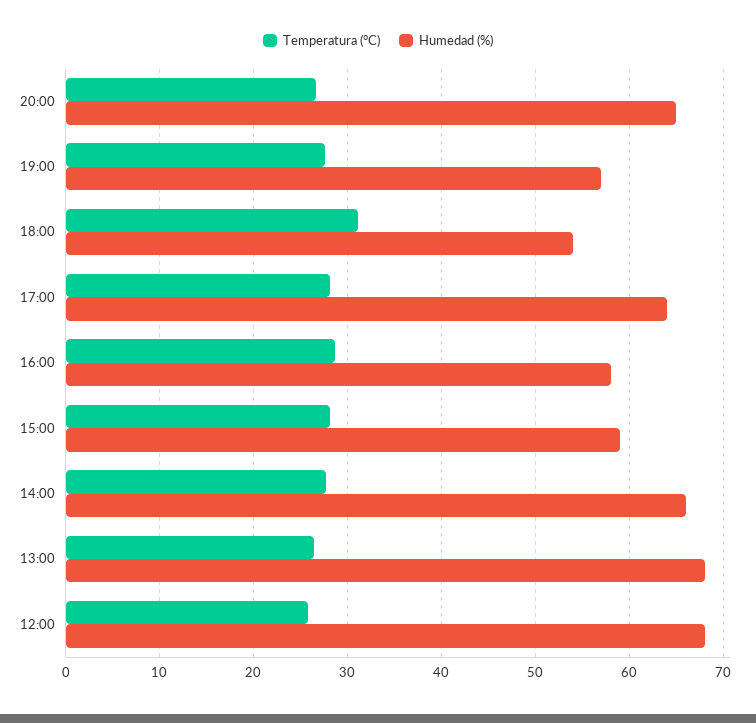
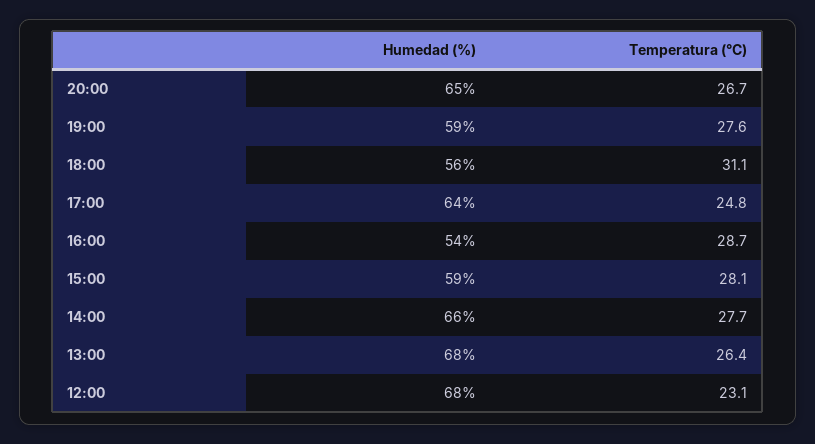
  {
    "Temperatura (°C)": {
      "20:00": 26.7,
      "19:00": 27.6,
      "18:00": 31.1,
-     "17:00": 28,
+     "17:00": 24.8,
      "16:00": 28.7,
      "15:00": 28.1,
      "14:00": 27.7,
      "13:00": 26.4,
-     "12:00": 26
+     "12:00": 23.1
    },
    "Humedad (%)": {
      "20:00": 65,
-     "19:00": 57,
+     "19:00": 59,
-     "18:00": 54,
+     "18:00": 56,
      "17:00": 64,
-     "16:00": 58,
+     "16:00": 54,
      "15:00": 59,
      "14:00": 66,
      "13:00": 68,
      "12:00": 68
    }
  }

